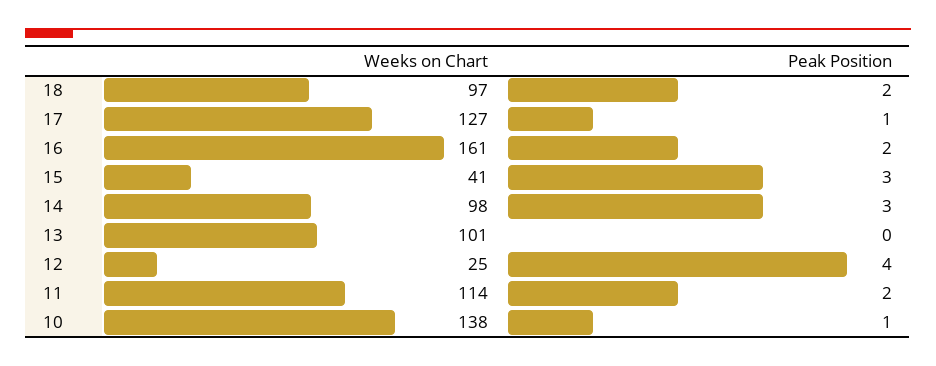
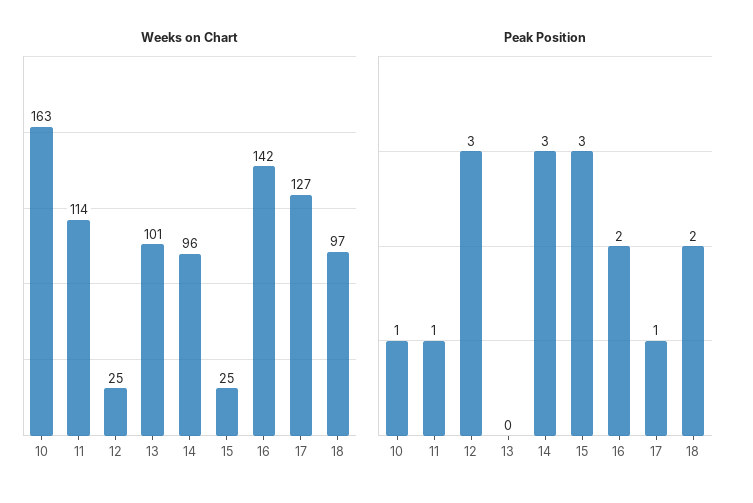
  {
    "Weeks on Chart": {
      "18": 97,
      "17": 127,
-     "16": 161,
+     "16": 142,
-     "15": 41,
+     "15": 25,
-     "14": 98,
+     "14": 96,
      "13": 101,
      "12": 25,
      "11": 114,
-     "10": 138
+     "10": 163
    },
    "Peak Position": {
      "18": 2,
      "17": 1,
      "16": 2,
      "15": 3,
      "14": 3,
      "13": 0,
-     "12": 4,
+     "12": 3,
-     "11": 2,
+     "11": 1,
      "10": 1
    }
  }

